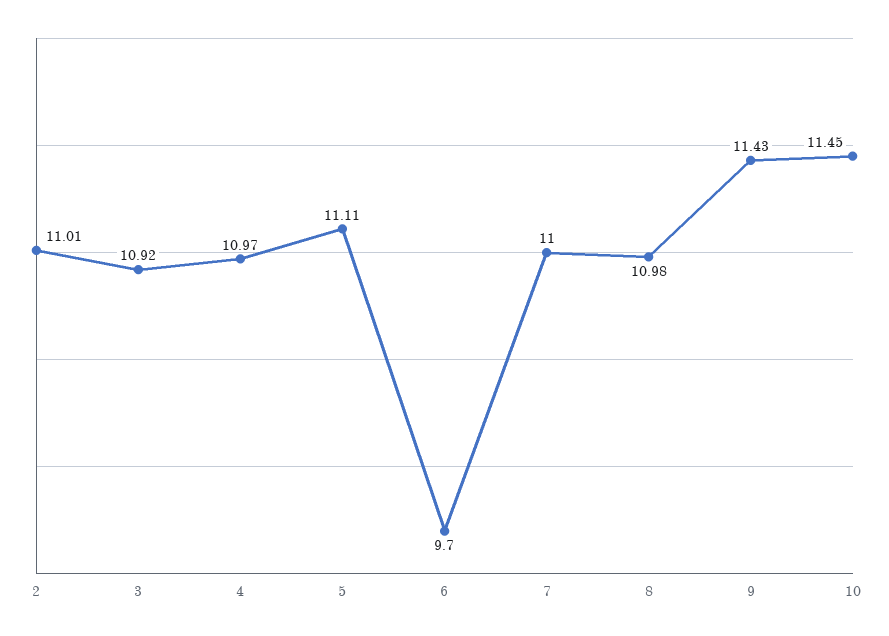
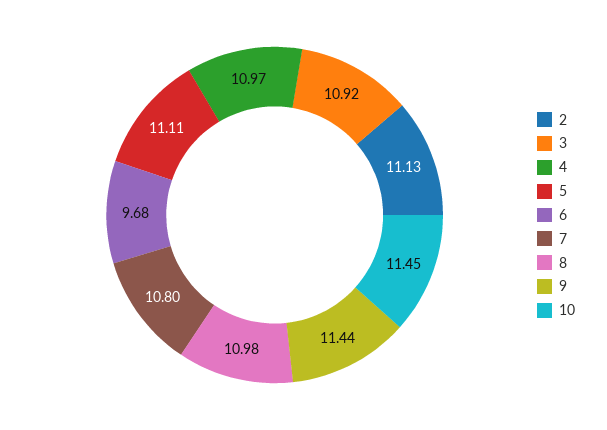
  {
-   "2": 11.01,
+   "2": 11.13,
    "3": 10.92,
    "4": 10.97,
    "5": 11.11,
-   "6": 9.7,
+   "6": 9.68,
-   "7": 11,
+   "7": 10.8,
    "8": 10.98,
-   "9": 11.43,
+   "9": 11.44,
    "10": 11.45
  }

